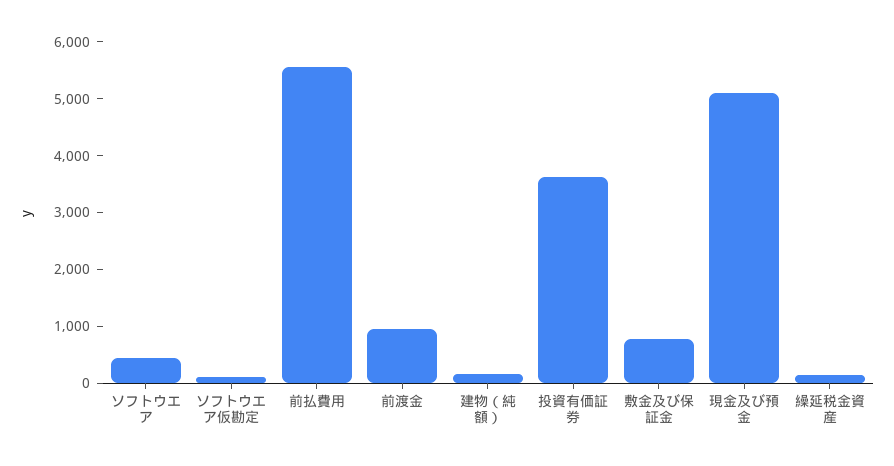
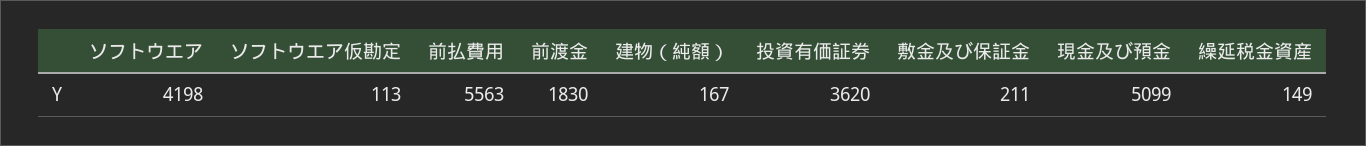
  {
-   "ソフトウエア": 400,
+   "ソフトウエア": 4198,
    "ソフトウエア仮勘定": 113,
    "前払費用": 5563,
-   "前渡金": 1000,
+   "前渡金": 1830,
    "建物（純額）": 167,
    "投資有価証券": 3620,
-   "敷金及び保証金": 800,
+   "敷金及び保証金": 211,
    "現金及び預金": 5099,
    "繰延税金資産": 149
  }

